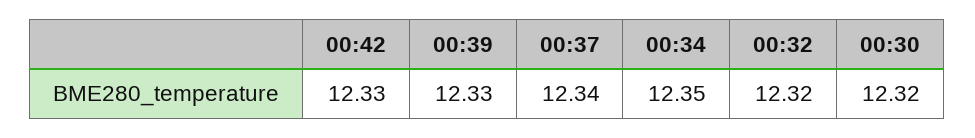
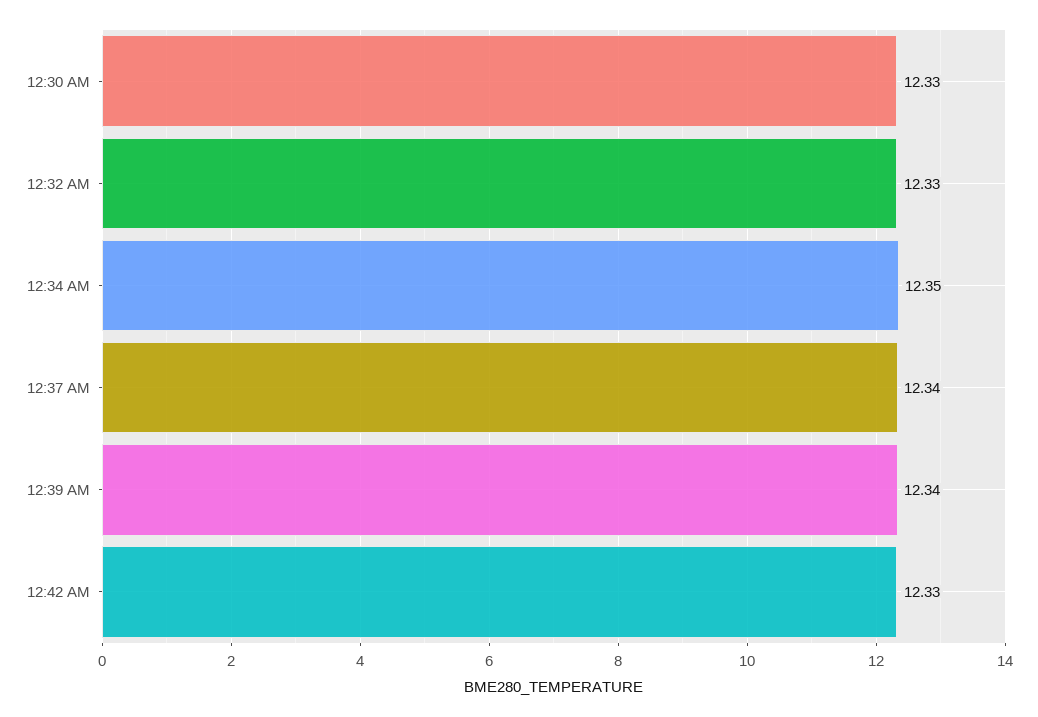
  {
    "00:42": 12.33,
-   "00:39": 12.33,
+   "00:39": 12.34,
    "00:37": 12.34,
    "00:34": 12.35,
-   "00:32": 12.32,
+   "00:32": 12.33,
-   "00:30": 12.32
+   "00:30": 12.33
  }

